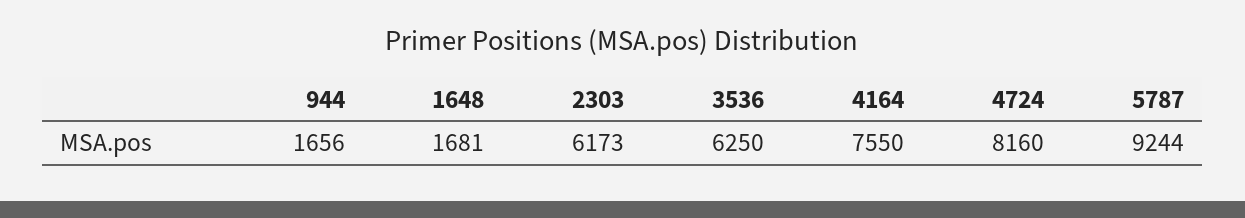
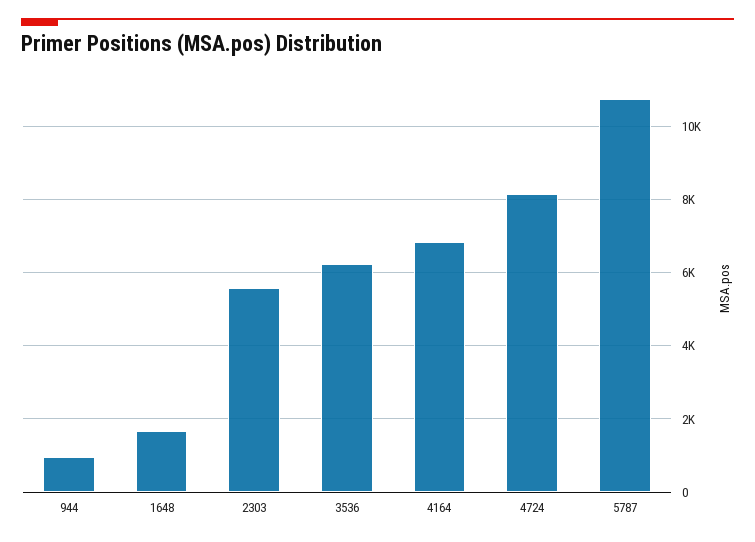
  {
-   "944": 1656,
+   "944": 1000,
    "1648": 1681,
-   "2303": 6173,
+   "2303": 5600,
    "3536": 6250,
-   "4164": 7550,
+   "4164": 6800,
    "4724": 8160,
-   "5787": 9244
+   "5787": 10800
  }

